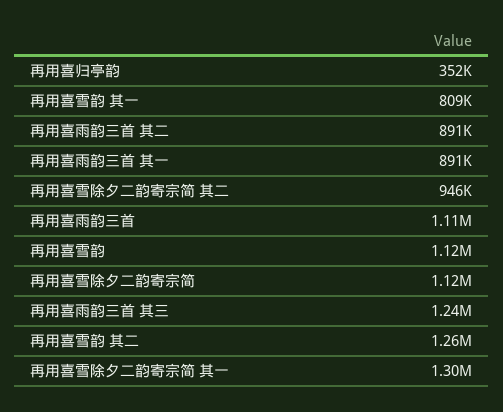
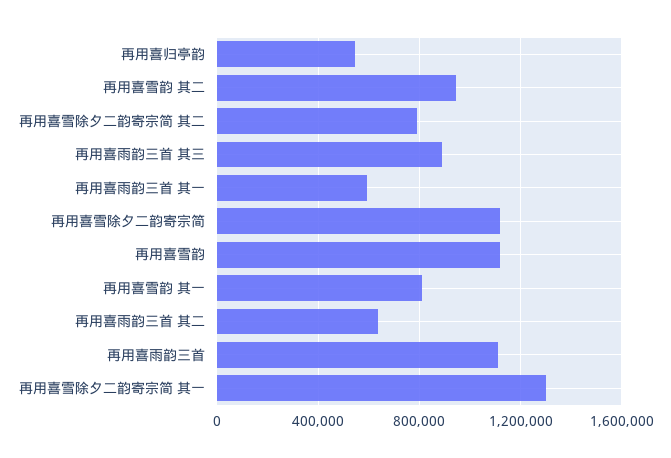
  {
-   "再用喜归亭韵": 352000,
+   "再用喜归亭韵": 550000,
    "再用喜雪韵 其一": 809000,
-   "再用喜雨韵三首 其二": 891000,
+   "再用喜雨韵三首 其二": 650000,
-   "再用喜雨韵三首 其一": 891000,
+   "再用喜雨韵三首 其一": 600000,
-   "再用喜雪除夕二韵寄宗简 其二": 946000,
+   "再用喜雪除夕二韵寄宗简 其二": 800000,
    "再用喜雨韵三首": 1110000,
    "再用喜雪韵": 1120000,
    "再用喜雪除夕二韵寄宗简": 1120000,
-   "再用喜雨韵三首 其三": 1240000,
+   "再用喜雨韵三首 其三": 900000,
-   "再用喜雪韵 其二": 1260000,
+   "再用喜雪韵 其二": 950000,
    "再用喜雪除夕二韵寄宗简 其一": 1300000
  }

